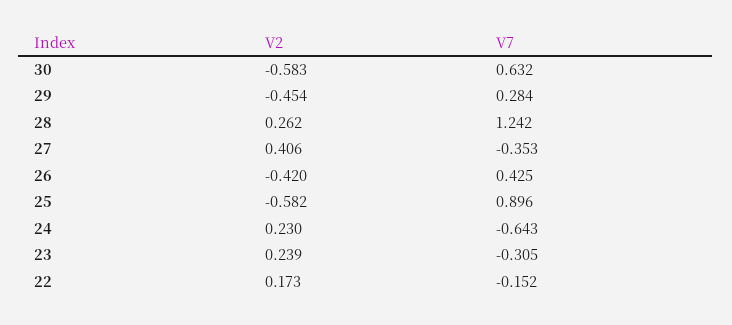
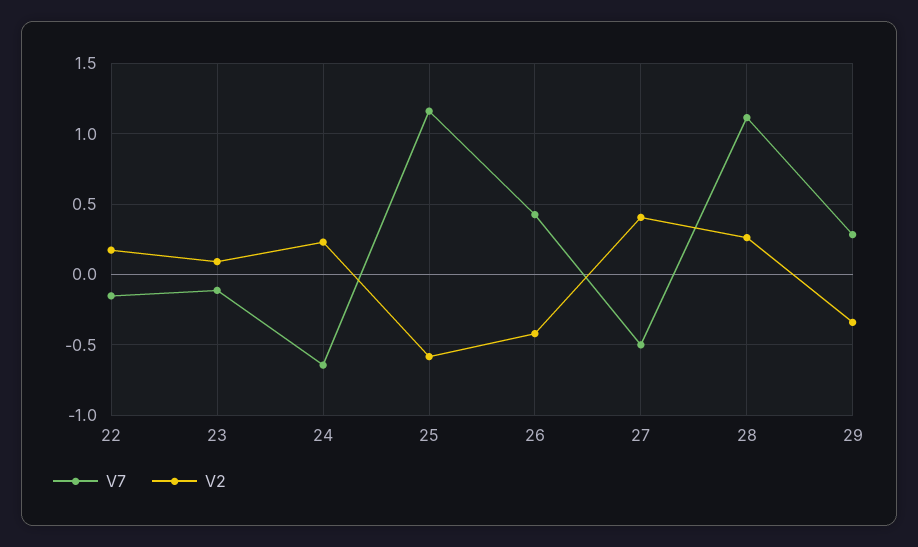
  {
    "V2": {
-     "30": -0.583,
-     "29": -0.454,
+     "29": -0.35,
      "28": 0.262,
      "27": 0.406,
      "26": -0.42,
      "25": -0.582,
      "24": 0.23,
-     "23": 0.239,
+     "23": 0.1,
      "22": 0.173
    },
    "V7": {
-     "30": 0.632,
      "29": 0.284,
-     "28": 1.242,
+     "28": 1.1,
-     "27": -0.353,
+     "27": -0.5,
      "26": 0.425,
-     "25": 0.896,
+     "25": 1.15,
      "24": -0.643,
-     "23": -0.305,
+     "23": -0.1,
      "22": -0.152
    }
  }

